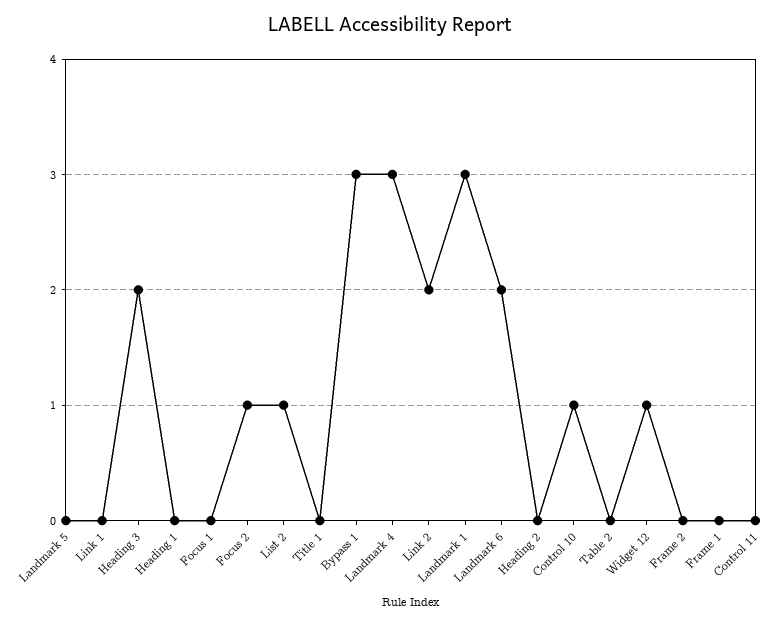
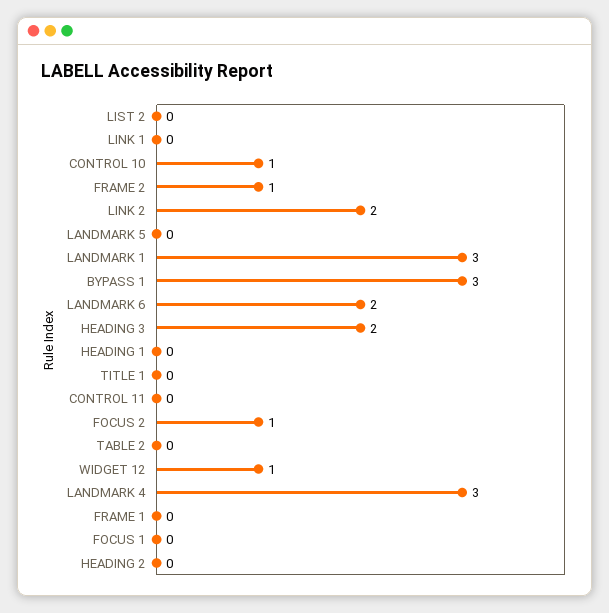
  {
    "Landmark 5": 0,
    "Link 1": 0,
    "Heading 3": 2,
    "Heading 1": 0,
    "Focus 1": 0,
    "Focus 2": 1,
-   "List 2": 1,
+   "List 2": 0,
    "Title 1": 0,
    "Bypass 1": 3,
    "Landmark 4": 3,
    "Link 2": 2,
    "Landmark 1": 3,
    "Landmark 6": 2,
    "Heading 2": 0,
    "Control 10": 1,
    "Table 2": 0,
    "Widget 12": 1,
-   "Frame 2": 0,
+   "Frame 2": 1,
    "Frame 1": 0,
    "Control 11": 0
  }

